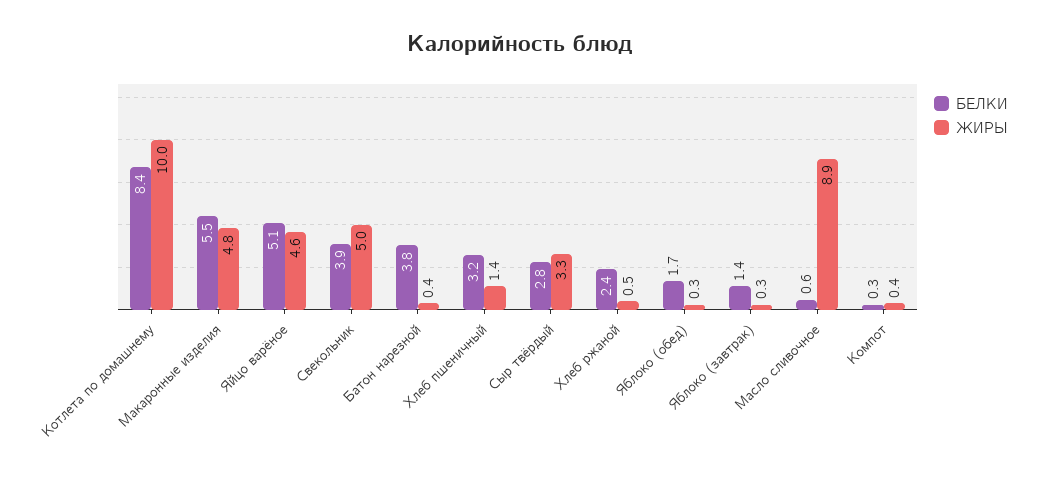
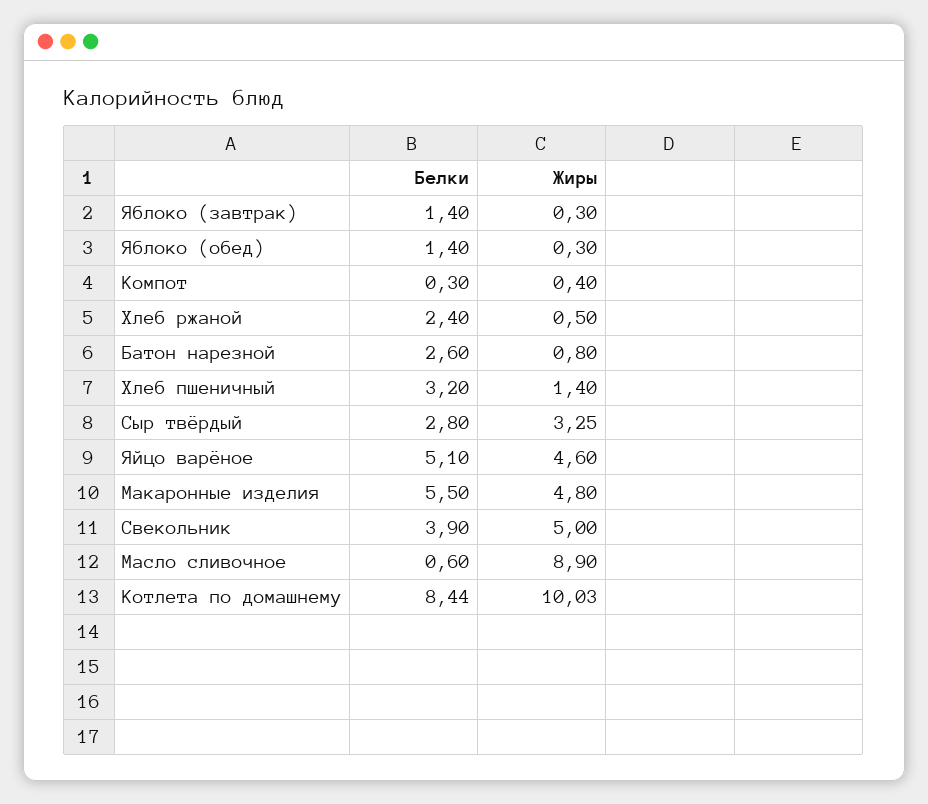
  {
    "БЕЛКИ": {
      "Котлета по домашнему": 8.44,
      "Макаронные изделия": 5.5,
      "Яйцо варёное": 5.1,
      "Свекольник": 3.9,
-     "Батон нарезной": 3.8,
+     "Батон нарезной": 2.6,
      "Хлеб пшеничный": 3.2,
      "Сыр твёрдый": 2.8,
      "Хлеб ржаной": 2.4,
-     "Яблоко (обед)": 1.7,
+     "Яблоко (обед)": 1.4,
      "Яблоко (завтрак)": 1.4,
      "Масло сливочное": 0.6,
      "Компот": 0.3
    },
    "ЖИРЫ": {
      "Котлета по домашнему": 10.03,
      "Макаронные изделия": 4.8,
      "Яйцо варёное": 4.6,
      "Свекольник": 5,
-     "Батон нарезной": 0.4,
+     "Батон нарезной": 0.8,
      "Хлеб пшеничный": 1.4,
      "Сыр твёрдый": 3.25,
      "Хлеб ржаной": 0.5,
      "Яблоко (обед)": 0.3,
      "Яблоко (завтрак)": 0.3,
      "Масло сливочное": 8.9,
      "Компот": 0.4
    }
  }

